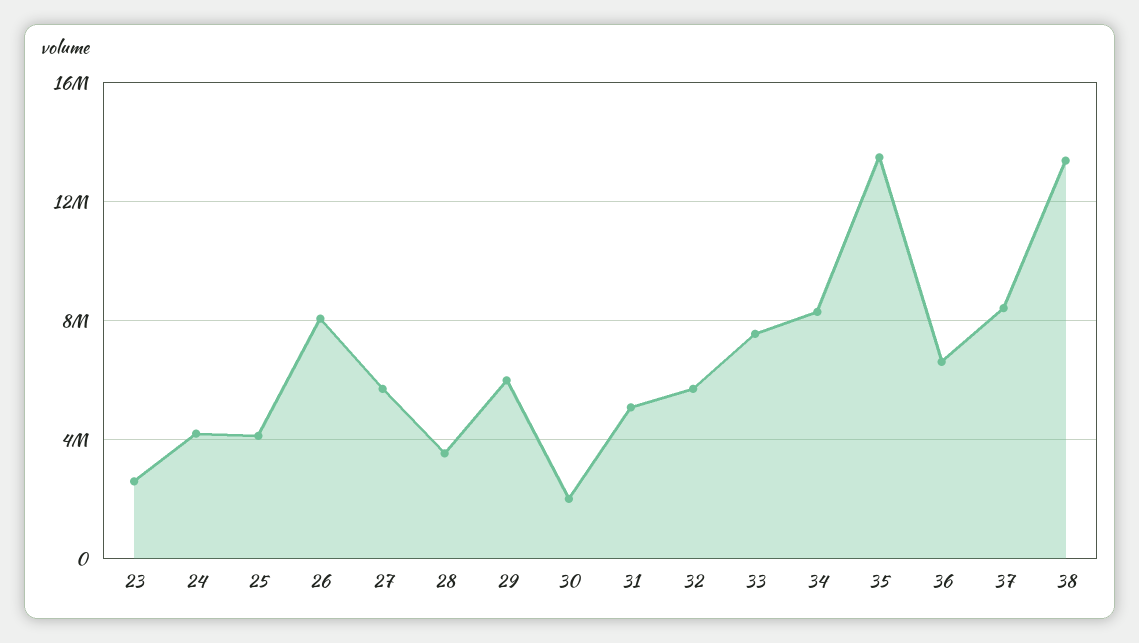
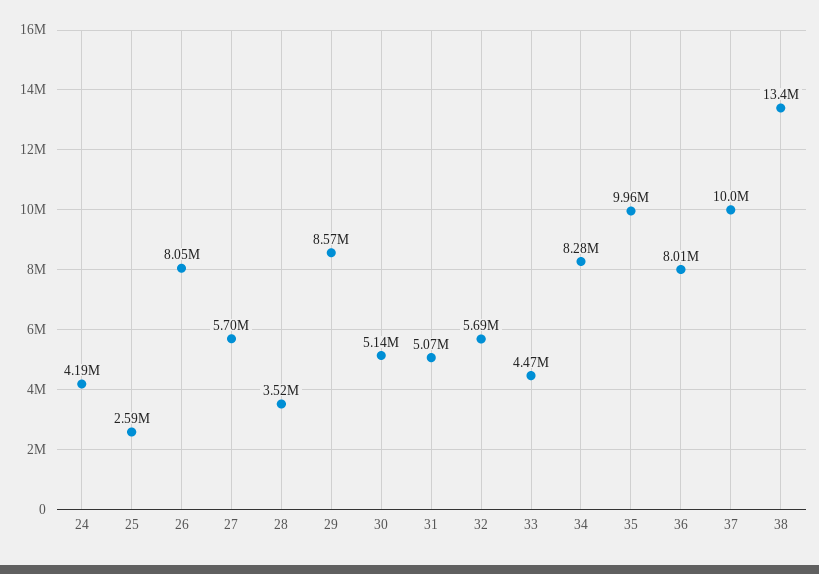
  {
-   "23": 2500000,
    "24": 4190000,
-   "25": 4000000,
+   "25": 2590000,
    "26": 8050000,
    "27": 5700000,
    "28": 3520000,
-   "29": 6000000,
+   "29": 8570000,
-   "30": 2000000,
+   "30": 5140000,
    "31": 5070000,
    "32": 5690000,
-   "33": 7500000,
+   "33": 4470000,
    "34": 8280000,
-   "35": 13500000,
+   "35": 9960000,
-   "36": 6500000,
+   "36": 8010000,
-   "37": 8500000,
+   "37": 10000000,
    "38": 13400000
  }

